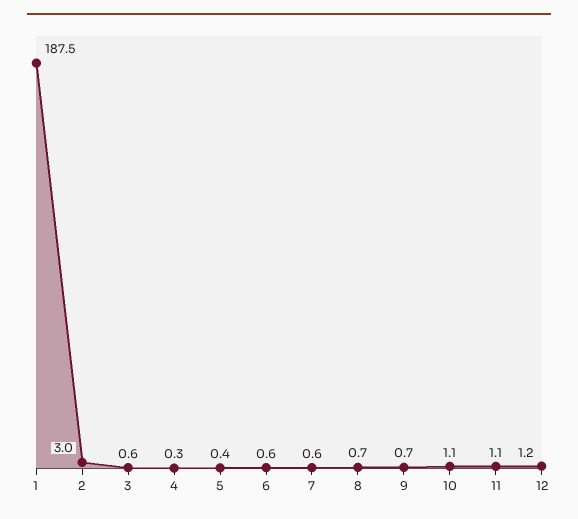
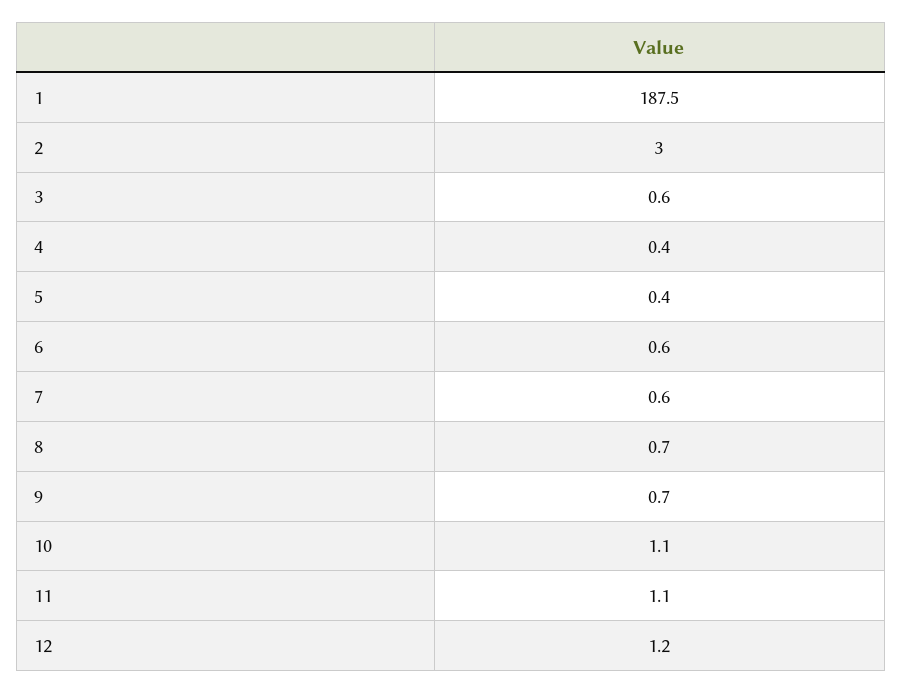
  {
    "1": 187.5,
    "2": 3,
    "3": 0.6,
-   "4": 0.3,
+   "4": 0.4,
    "5": 0.4,
    "6": 0.6,
    "7": 0.6,
    "8": 0.7,
    "9": 0.7,
    "10": 1.1,
    "11": 1.1,
    "12": 1.2
  }

